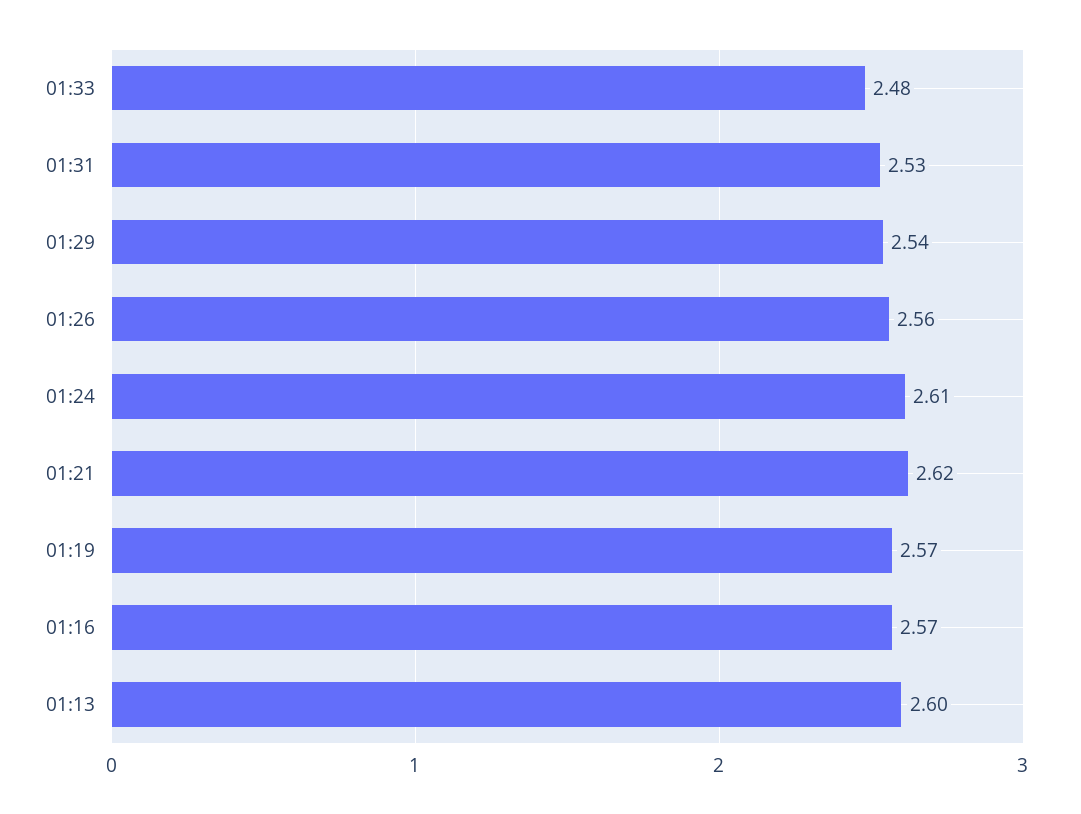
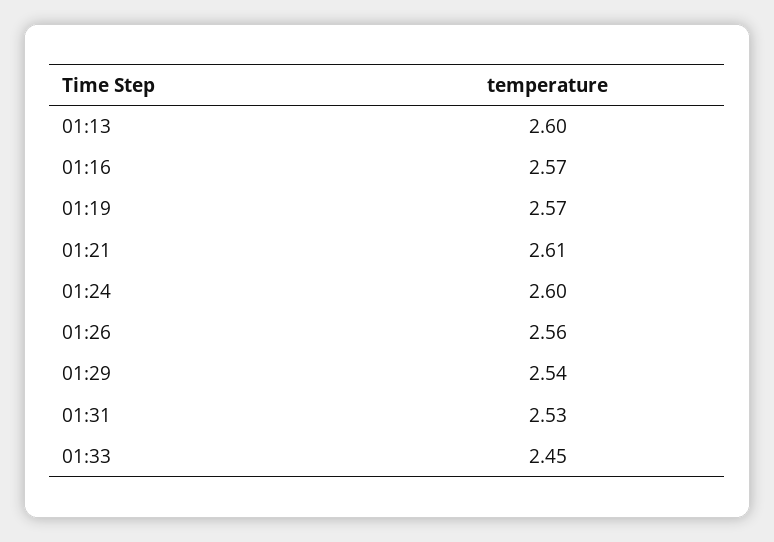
  {
-   "01:33": 2.48,
+   "01:33": 2.45,
    "01:31": 2.53,
    "01:29": 2.54,
    "01:26": 2.56,
-   "01:24": 2.61,
+   "01:24": 2.6,
-   "01:21": 2.62,
+   "01:21": 2.61,
    "01:19": 2.57,
    "01:16": 2.57,
    "01:13": 2.6
  }

